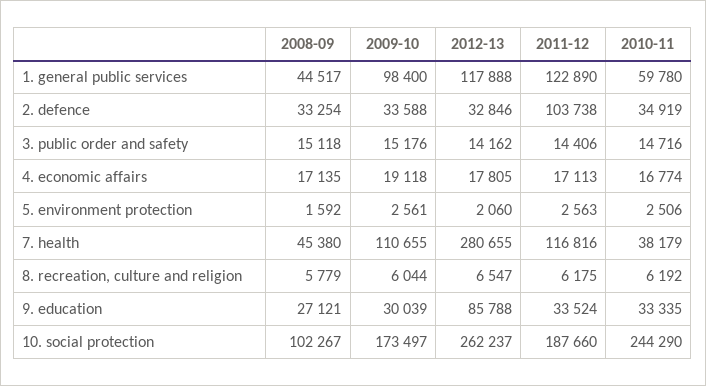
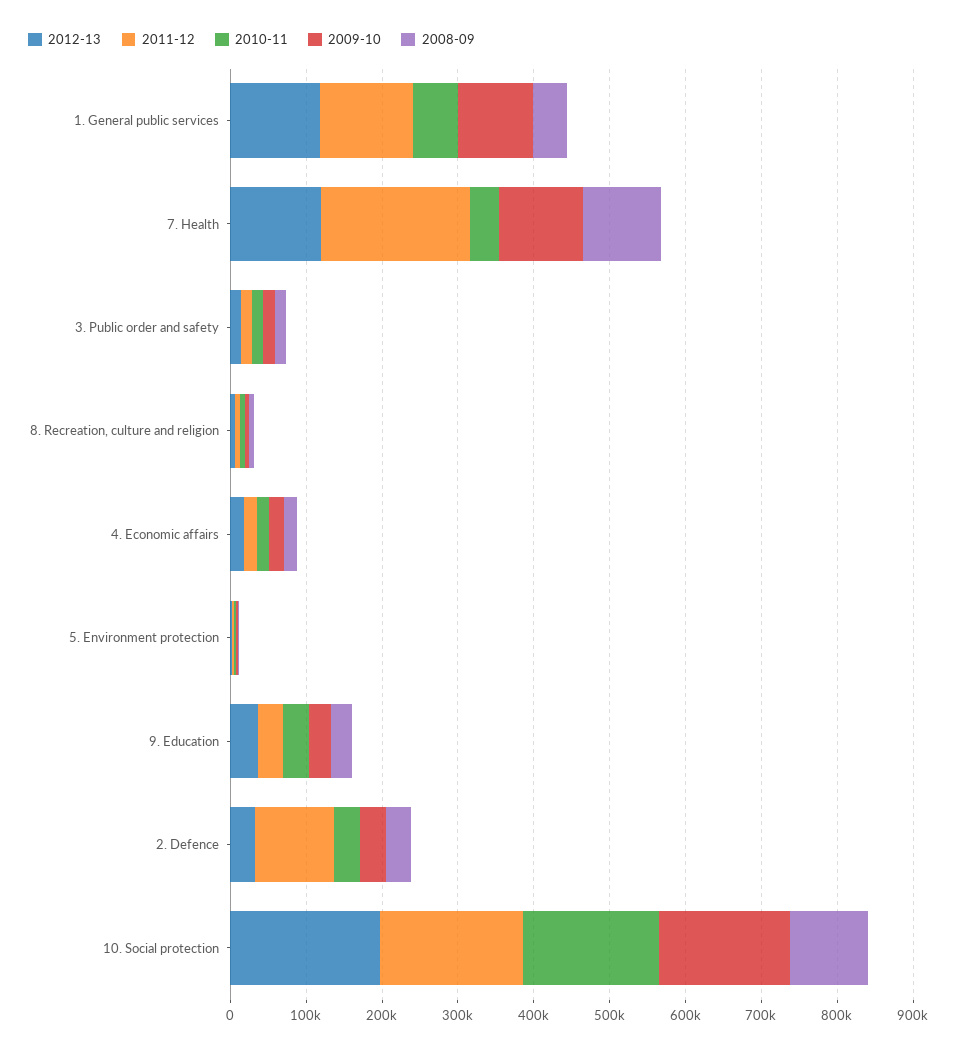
  {
    "2008-09": {
      "1. general public services": 44517,
      "2. defence": 33254,
      "3. public order and safety": 15118,
      "4. economic affairs": 17135,
      "5. environment protection": 1592,
-     "7. health": 45380,
+     "7. health": 100000,
      "8. recreation, culture and religion": 5779,
      "9. education": 27121,
      "10. social protection": 102267
    },
    "2009-10": {
      "1. general public services": 98400,
      "2. defence": 33588,
      "3. public order and safety": 15176,
      "4. economic affairs": 19118,
      "5. environment protection": 2561,
      "7. health": 110655,
      "8. recreation, culture and religion": 6044,
      "9. education": 30039,
      "10. social protection": 173497
    },
    "2012-13": {
      "1. general public services": 117888,
      "2. defence": 32846,
      "3. public order and safety": 14162,
      "4. economic affairs": 17805,
      "5. environment protection": 2060,
-     "7. health": 280655,
+     "7. health": 120000,
      "8. recreation, culture and religion": 6547,
-     "9. education": 85788,
+     "9. education": 40000,
-     "10. social protection": 262237
+     "10. social protection": 200000
    },
    "2011-12": {
      "1. general public services": 122890,
      "2. defence": 103738,
      "3. public order and safety": 14406,
      "4. economic affairs": 17113,
      "5. environment protection": 2563,
-     "7. health": 116816,
+     "7. health": 200000,
      "8. recreation, culture and religion": 6175,
      "9. education": 33524,
      "10. social protection": 187660
    },
    "2010-11": {
      "1. general public services": 59780,
      "2. defence": 34919,
      "3. public order and safety": 14716,
      "4. economic affairs": 16774,
      "5. environment protection": 2506,
      "7. health": 38179,
      "8. recreation, culture and religion": 6192,
      "9. education": 33335,
-     "10. social protection": 244290
+     "10. social protection": 180000
    }
  }

